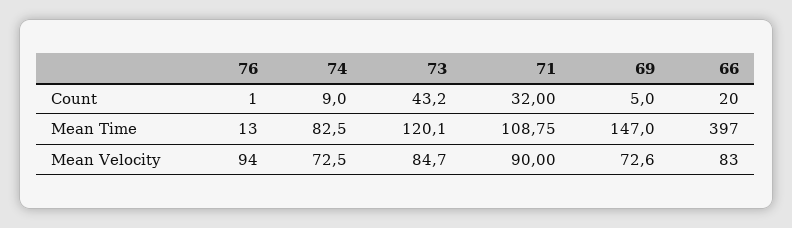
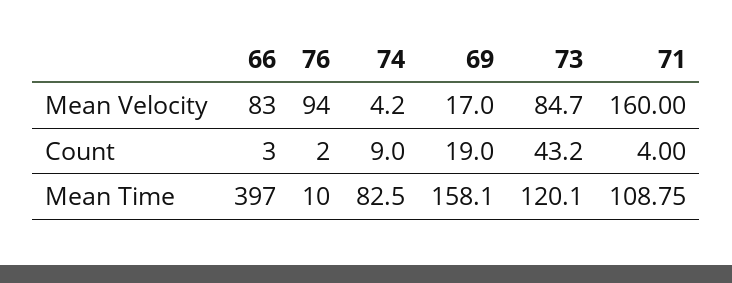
  {
    "76": {
-     "Count": 1,
+     "Count": 2,
-     "Mean Time": 13,
+     "Mean Time": 10,
      "Mean Velocity": 94
    },
    "74": {
      "Count": 9,
      "Mean Time": 82.5,
-     "Mean Velocity": 72.5
+     "Mean Velocity": 4.2
    },
    "73": {
      "Count": 43.2,
      "Mean Time": 120.1,
      "Mean Velocity": 84.7
    },
    "71": {
-     "Count": 32,
+     "Count": 4,
      "Mean Time": 108.75,
-     "Mean Velocity": 90
+     "Mean Velocity": 160
    },
    "69": {
-     "Count": 5,
+     "Count": 19,
-     "Mean Time": 147,
+     "Mean Time": 158.1,
-     "Mean Velocity": 72.6
+     "Mean Velocity": 17
    },
    "66": {
-     "Count": 20,
+     "Count": 3,
      "Mean Time": 397,
      "Mean Velocity": 83
    }
  }

